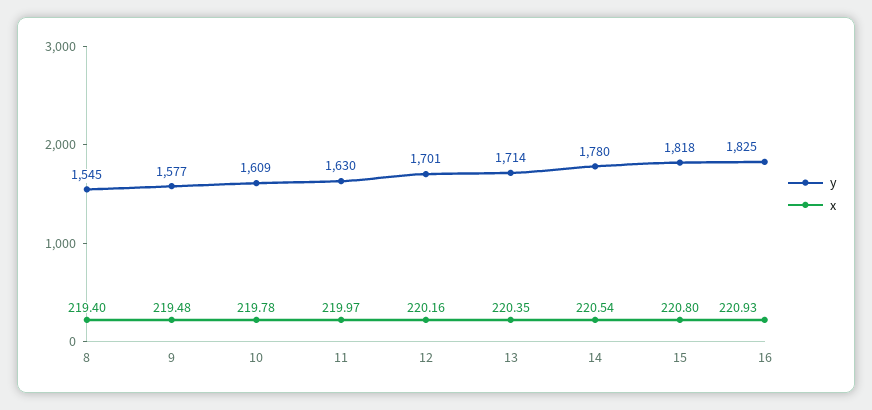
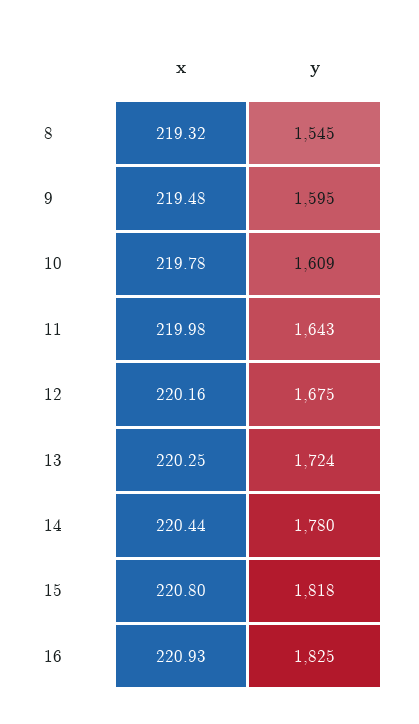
  {
    "y": {
      "8": 1545,
-     "9": 1577,
+     "9": 1595,
      "10": 1609,
-     "11": 1630,
+     "11": 1643,
-     "12": 1701,
+     "12": 1675,
-     "13": 1714,
+     "13": 1724,
      "14": 1780,
      "15": 1818,
      "16": 1825
    },
    "x": {
-     "8": 219.4,
+     "8": 219.32,
      "9": 219.48,
      "10": 219.78,
-     "11": 219.97,
+     "11": 219.98,
      "12": 220.16,
-     "13": 220.35,
+     "13": 220.25,
-     "14": 220.54,
+     "14": 220.44,
      "15": 220.8,
      "16": 220.93
    }
  }

